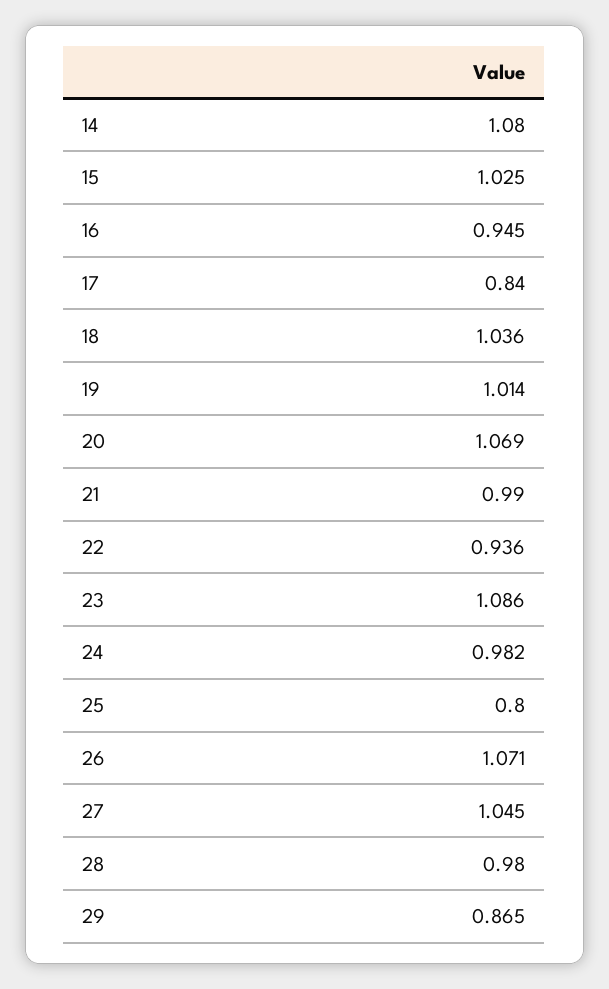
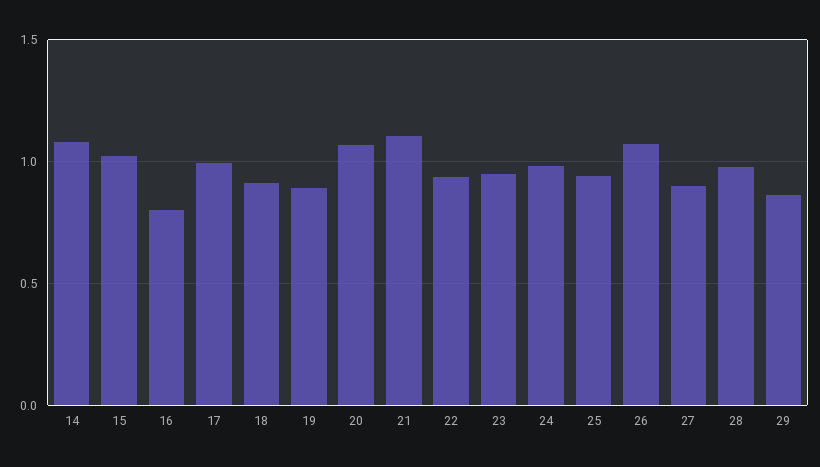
  {
    "14": 1.08,
    "15": 1.025,
-   "16": 0.945,
+   "16": 0.8,
-   "17": 0.84,
+   "17": 1,
-   "18": 1.036,
+   "18": 0.9,
-   "19": 1.014,
+   "19": 0.9,
    "20": 1.069,
-   "21": 0.99,
+   "21": 1.1,
    "22": 0.936,
-   "23": 1.086,
+   "23": 0.95,
    "24": 0.982,
-   "25": 0.8,
+   "25": 0.95,
    "26": 1.071,
-   "27": 1.045,
+   "27": 0.9,
    "28": 0.98,
    "29": 0.865
  }

